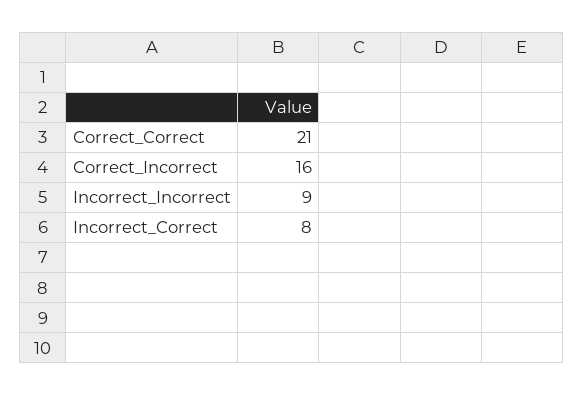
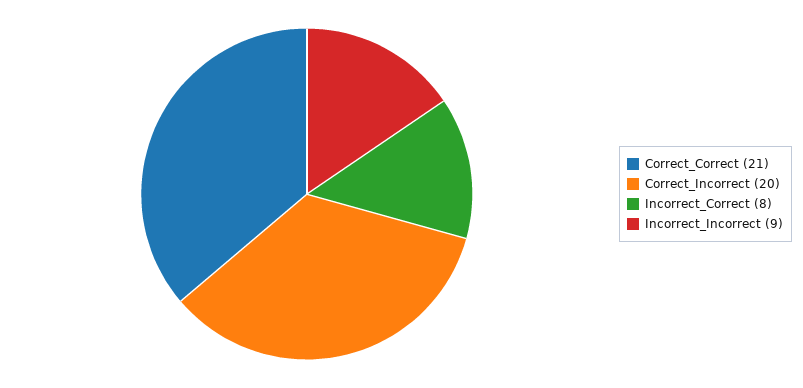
  {
    "Correct_Correct": 21,
-   "Correct_Incorrect": 16,
+   "Correct_Incorrect": 20,
    "Incorrect_Incorrect": 9,
    "Incorrect_Correct": 8
  }

